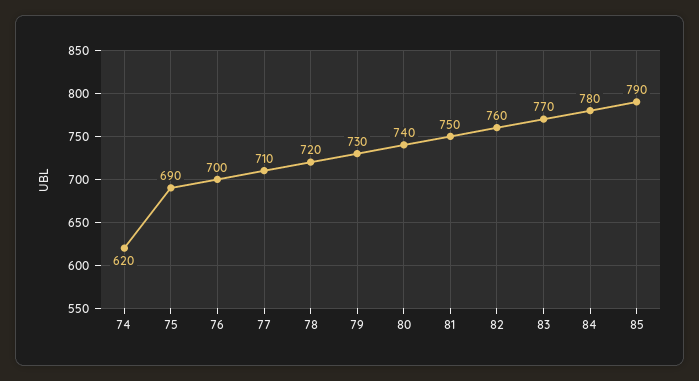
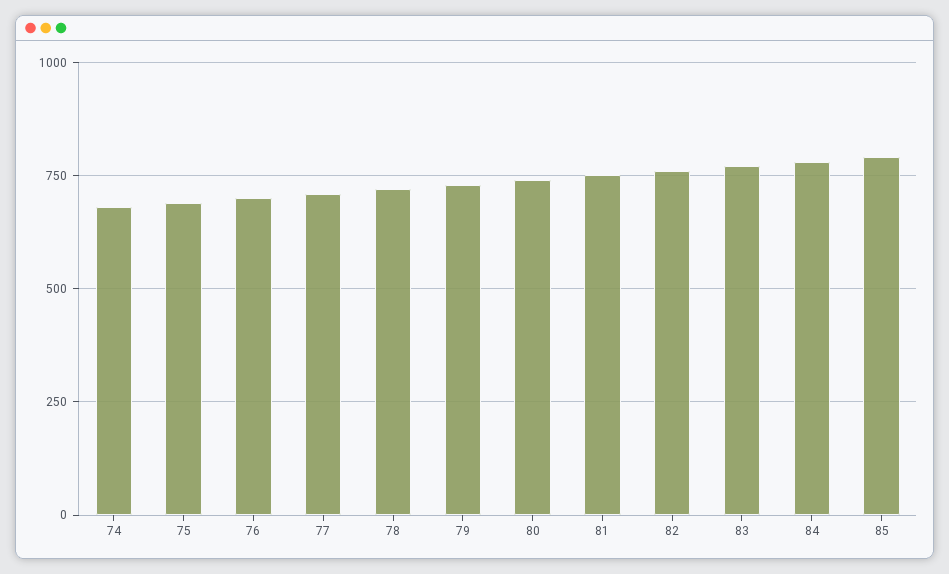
  {
-   "74": 620,
+   "74": 675,
    "75": 690,
    "76": 700,
    "77": 710,
    "78": 720,
    "79": 730,
    "80": 740,
    "81": 750,
    "82": 760,
    "83": 770,
    "84": 780,
    "85": 790
  }

